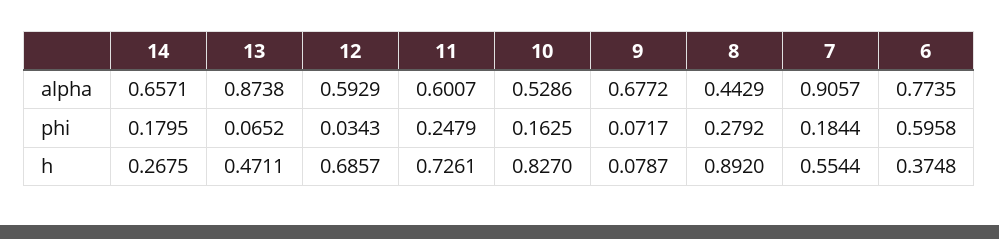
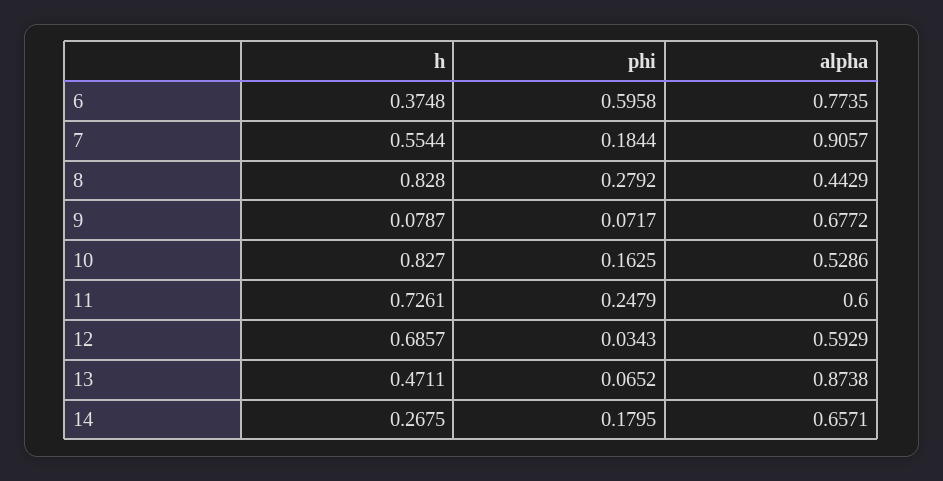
  {
    "14": {
      "alpha": 0.6571,
      "phi": 0.1795,
      "h": 0.2675
    },
    "13": {
      "alpha": 0.8738,
      "phi": 0.0652,
      "h": 0.4711
    },
    "12": {
      "alpha": 0.5929,
      "phi": 0.0343,
      "h": 0.6857
    },
    "11": {
-     "alpha": 0.6007,
+     "alpha": 0.6,
      "phi": 0.2479,
      "h": 0.7261
    },
    "10": {
      "alpha": 0.5286,
      "phi": 0.1625,
      "h": 0.827
    },
    "9": {
      "alpha": 0.6772,
      "phi": 0.0717,
      "h": 0.0787
    },
    "8": {
      "alpha": 0.4429,
      "phi": 0.2792,
-     "h": 0.892
+     "h": 0.828
    },
    "7": {
      "alpha": 0.9057,
      "phi": 0.1844,
      "h": 0.5544
    },
    "6": {
      "alpha": 0.7735,
      "phi": 0.5958,
      "h": 0.3748
    }
  }

